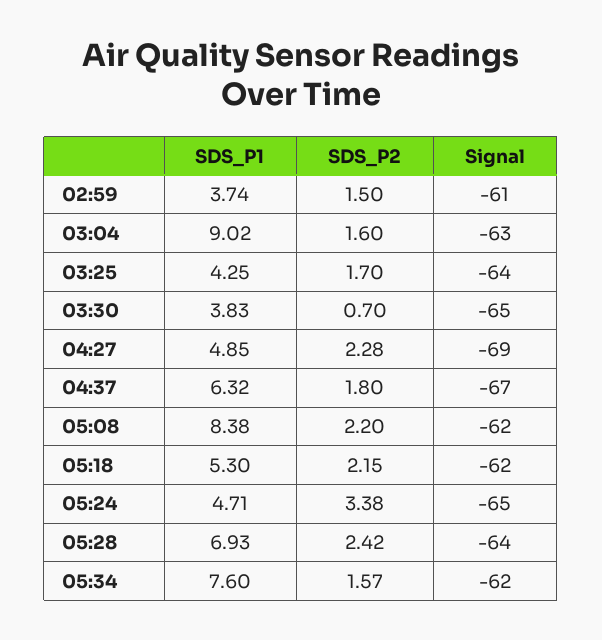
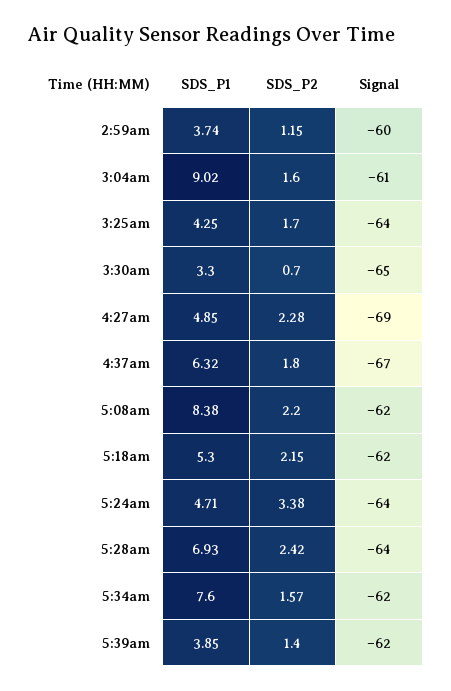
  {
    "SDS_P1": {
      "02:59": 3.74,
      "03:04": 9.02,
      "03:25": 4.25,
-     "03:30": 3.83,
+     "03:30": 3.3,
      "04:27": 4.85,
      "04:37": 6.32,
      "05:08": 8.38,
      "05:18": 5.3,
      "05:24": 4.71,
      "05:28": 6.93,
-     "05:34": 7.6
+     "05:34": 7.6,
+     "5:39am": 3.85
    },
    "SDS_P2": {
-     "02:59": 1.5,
+     "02:59": 1.15,
      "03:04": 1.6,
      "03:25": 1.7,
      "03:30": 0.7,
      "04:27": 2.28,
      "04:37": 1.8,
      "05:08": 2.2,
      "05:18": 2.15,
      "05:24": 3.38,
      "05:28": 2.42,
-     "05:34": 1.57
+     "05:34": 1.57,
+     "5:39am": 1.4
    },
    "Signal": {
-     "02:59": -61,
+     "02:59": -60,
-     "03:04": -63,
+     "03:04": -61,
      "03:25": -64,
      "03:30": -65,
      "04:27": -69,
      "04:37": -67,
      "05:08": -62,
      "05:18": -62,
-     "05:24": -65,
+     "05:24": -64,
      "05:28": -64,
-     "05:34": -62
+     "05:34": -62,
+     "5:39am": -62
    }
  }

